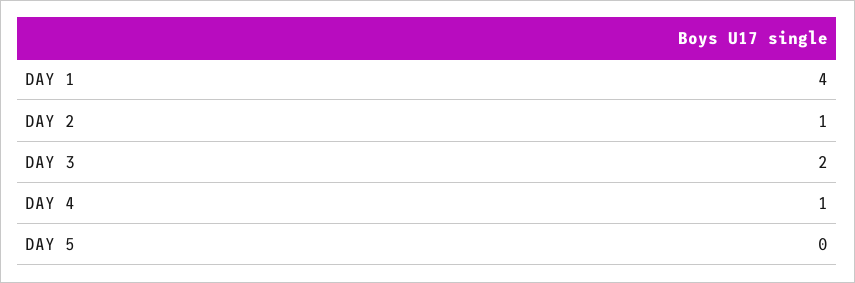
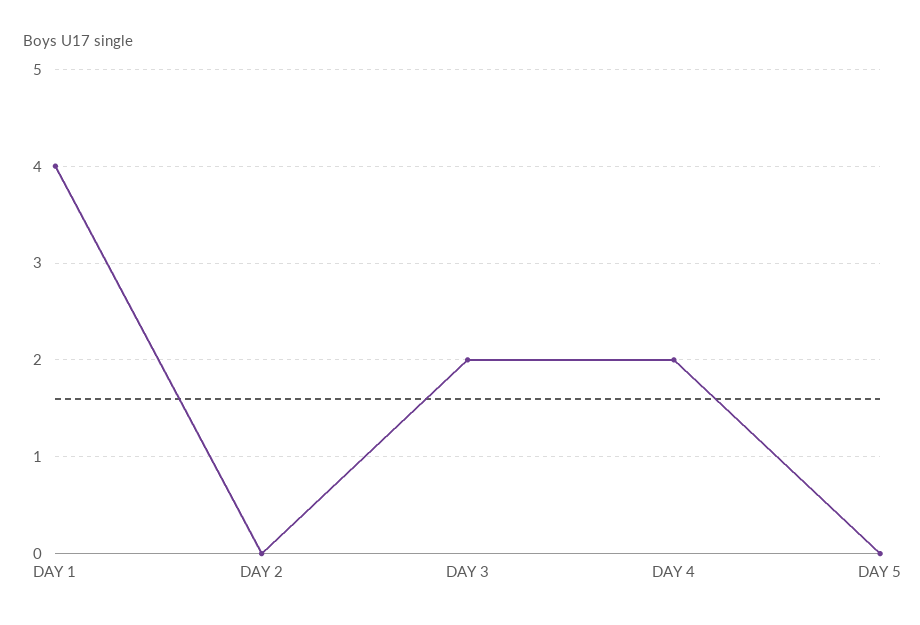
  {
    "DAY 1": 4,
-   "DAY 2": 1,
+   "DAY 2": 0,
    "DAY 3": 2,
-   "DAY 4": 1,
+   "DAY 4": 2,
    "DAY 5": 0
  }

